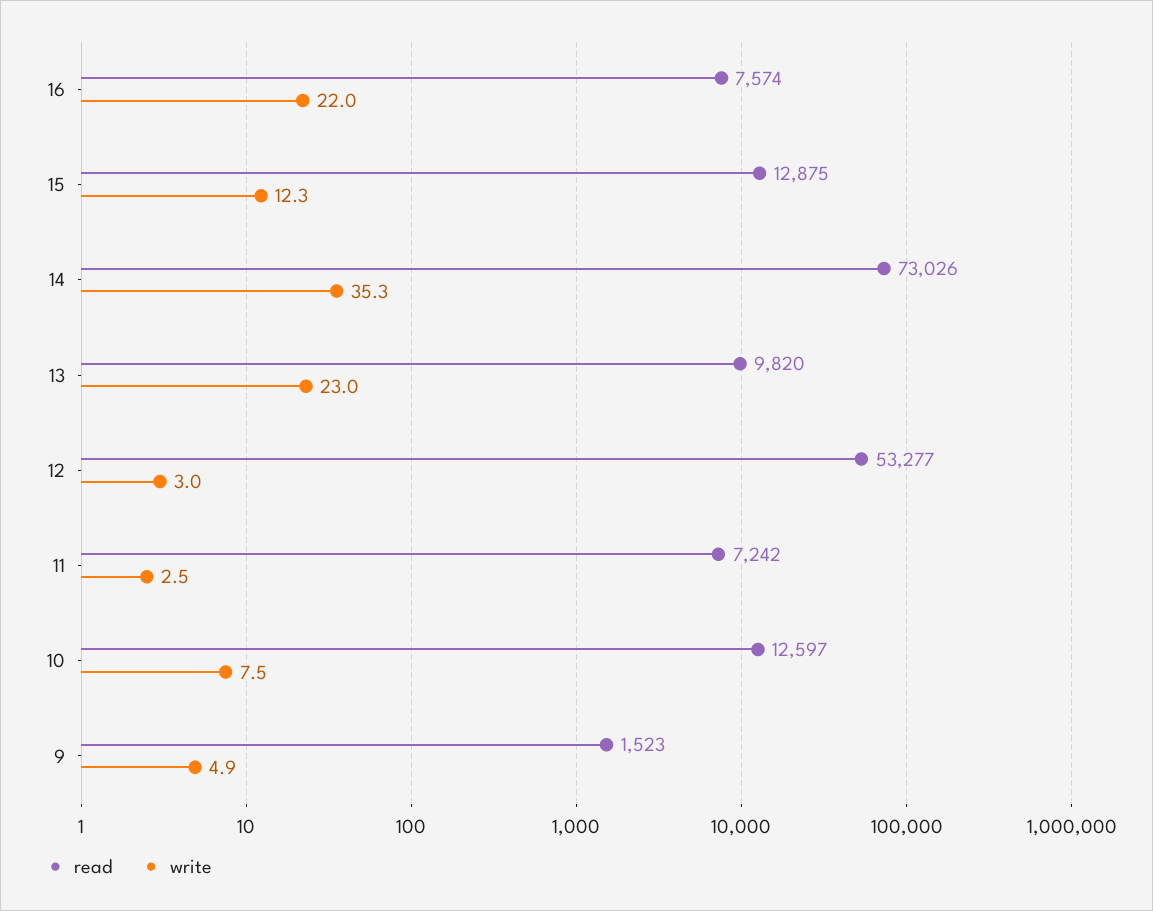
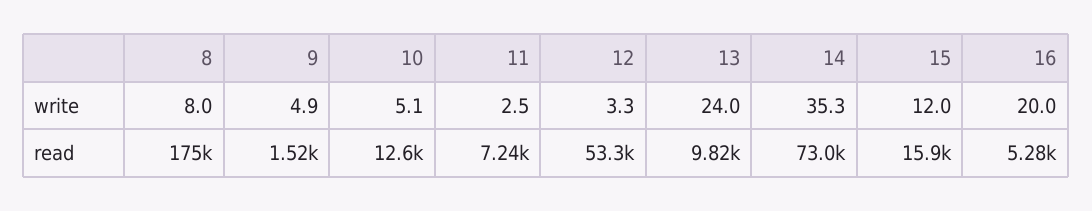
  {
    "read": {
-     "16": 7574,
+     "16": 5280,
-     "15": 12875,
+     "15": 15900,
      "14": 73026,
      "13": 9820,
      "12": 53277,
      "11": 7242,
      "10": 12597,
-     "9": 1523
+     "9": 1523,
+     "8": 175000
    },
    "write": {
-     "16": 22,
+     "16": 20,
-     "15": 12.3,
+     "15": 12,
      "14": 35.3,
-     "13": 23,
+     "13": 24,
-     "12": 3,
+     "12": 3.3,
      "11": 2.5,
-     "10": 7.5,
+     "10": 5.1,
-     "9": 4.9
+     "9": 4.9,
+     "8": 8
    }
  }

